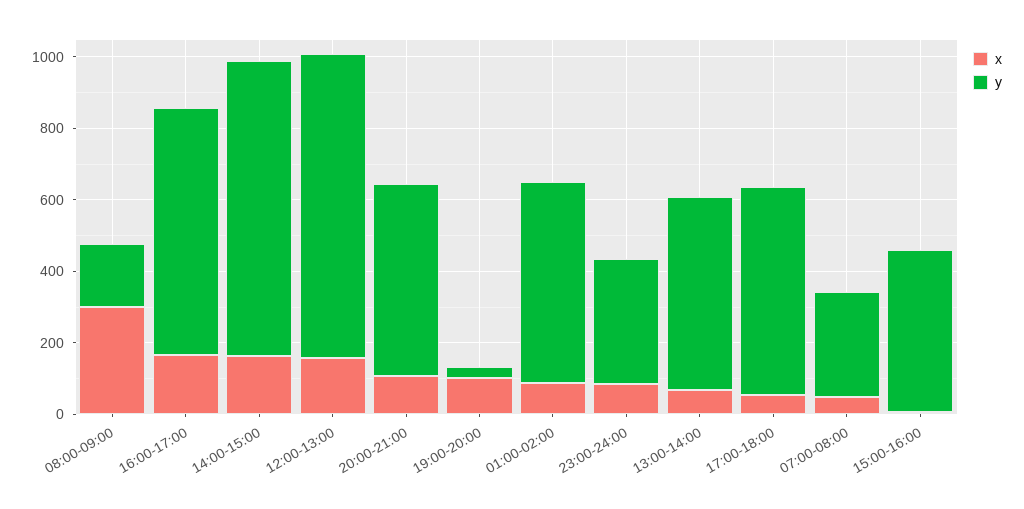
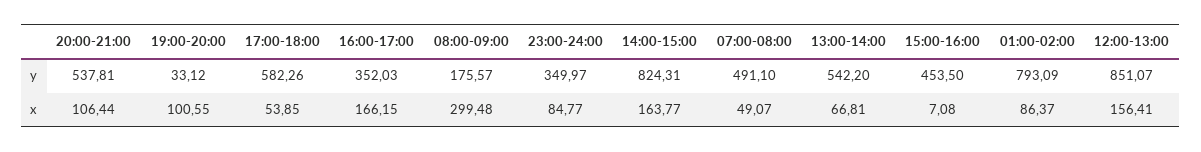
  {
    "x": {
      "08:00-09:00": 299.48,
      "16:00-17:00": 166.15,
      "14:00-15:00": 163.77,
      "12:00-13:00": 156.41,
      "20:00-21:00": 106.44,
      "19:00-20:00": 100.55,
      "01:00-02:00": 86.37,
      "23:00-24:00": 84.77,
      "13:00-14:00": 66.81,
      "17:00-18:00": 53.85,
      "07:00-08:00": 49.07,
      "15:00-16:00": 7.08
    },
    "y": {
      "08:00-09:00": 175.57,
-     "16:00-17:00": 700,
+     "16:00-17:00": 352.03,
      "14:00-15:00": 824.31,
      "12:00-13:00": 851.07,
      "20:00-21:00": 537.81,
      "19:00-20:00": 33.12,
-     "01:00-02:00": 550,
+     "01:00-02:00": 793.09,
      "23:00-24:00": 349.97,
      "13:00-14:00": 542.2,
      "17:00-18:00": 582.26,
-     "07:00-08:00": 300,
+     "07:00-08:00": 491.1,
      "15:00-16:00": 453.5
    }
  }

